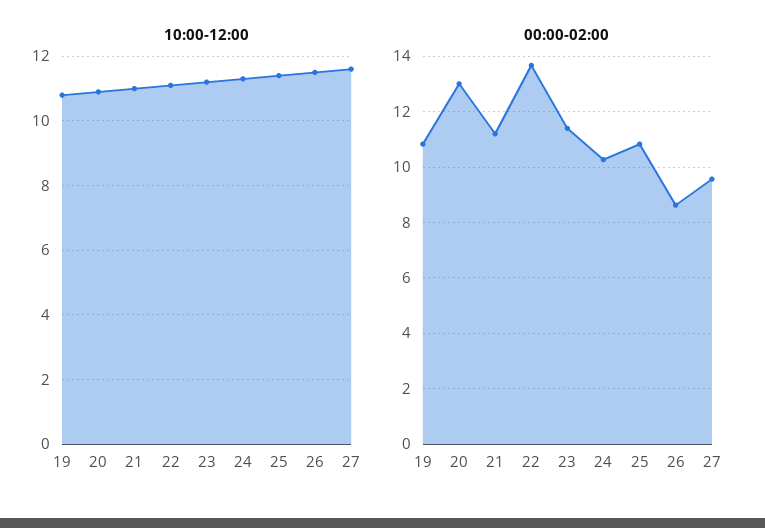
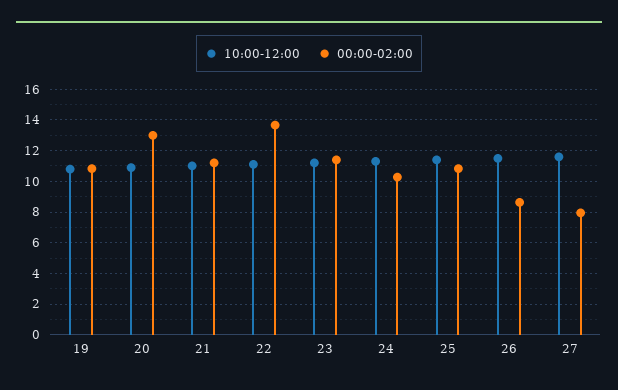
  {
    "10:00-12:00": {
      "19": 11,
      "20": 11,
      "21": 11,
      "22": 11,
      "23": 11,
      "24": 11.5,
      "25": 11.5,
      "26": 11.5,
      "27": 11.5
    },
    "00:00-02:00": {
      "19": 10.75,
      "20": 13,
      "21": 11.25,
      "22": 13.75,
      "23": 11.5,
      "24": 10.25,
      "25": 10.75,
      "26": 8.75,
-     "27": 9.5
+     "27": 8
    }
  }

